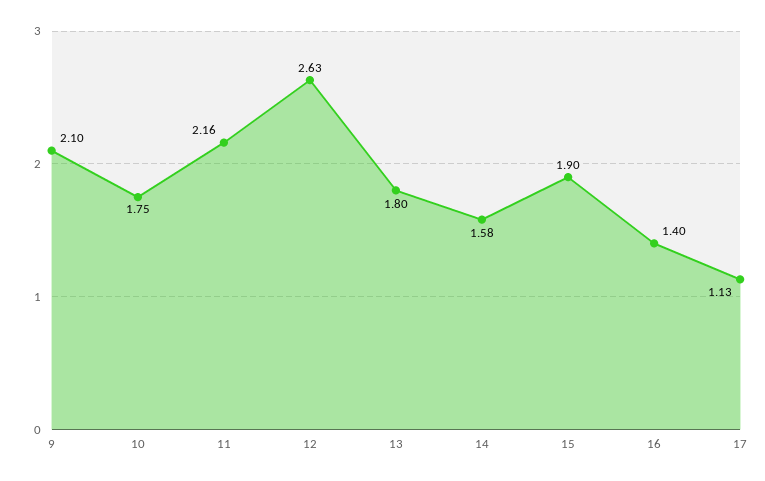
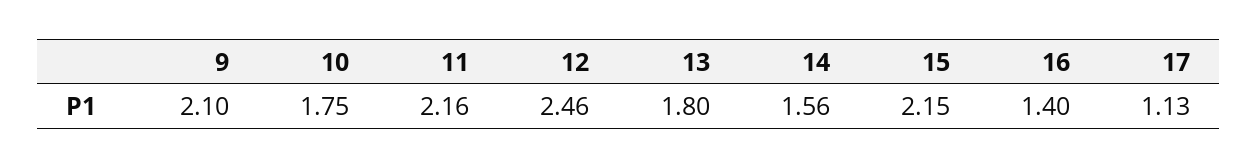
  {
    "9": 2.1,
    "10": 1.75,
    "11": 2.16,
-   "12": 2.63,
+   "12": 2.46,
    "13": 1.8,
-   "14": 1.58,
+   "14": 1.56,
-   "15": 1.9,
+   "15": 2.15,
    "16": 1.4,
    "17": 1.13
  }

